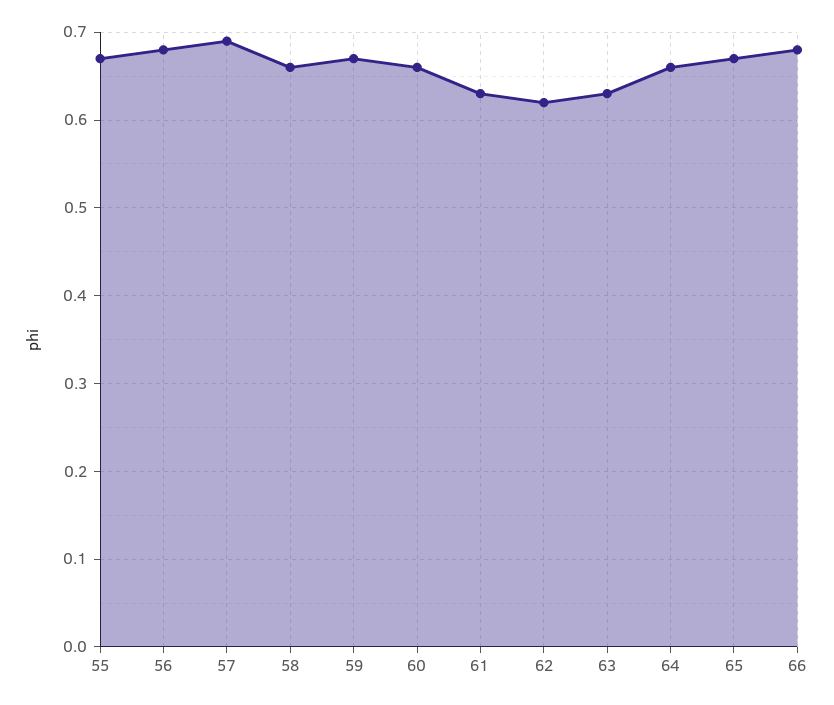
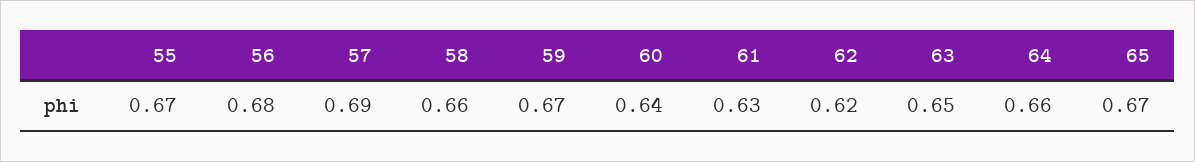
  {
    "55": 0.67,
    "56": 0.68,
    "57": 0.69,
    "58": 0.66,
    "59": 0.67,
-   "60": 0.66,
+   "60": 0.64,
    "61": 0.63,
    "62": 0.62,
-   "63": 0.63,
+   "63": 0.65,
    "64": 0.66,
-   "65": 0.67,
+   "65": 0.67
-   "66": 0.68
  }

